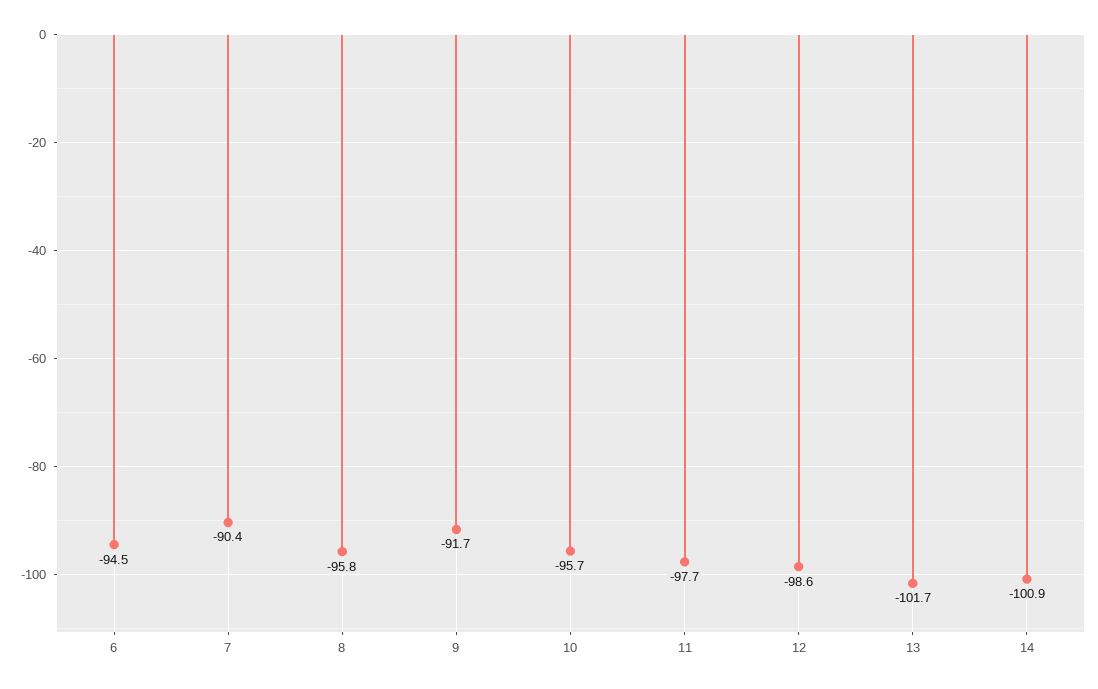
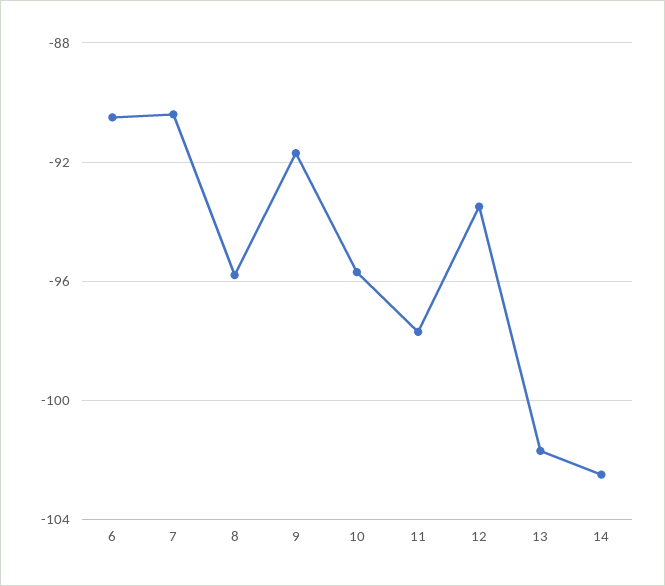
  {
-   "6": -94.5,
+   "6": -90.5,
    "7": -90.4,
    "8": -95.8,
    "9": -91.7,
    "10": -95.7,
    "11": -97.7,
-   "12": -98.6,
+   "12": -93.5,
    "13": -101.7,
-   "14": -100.9
+   "14": -102.5
  }

